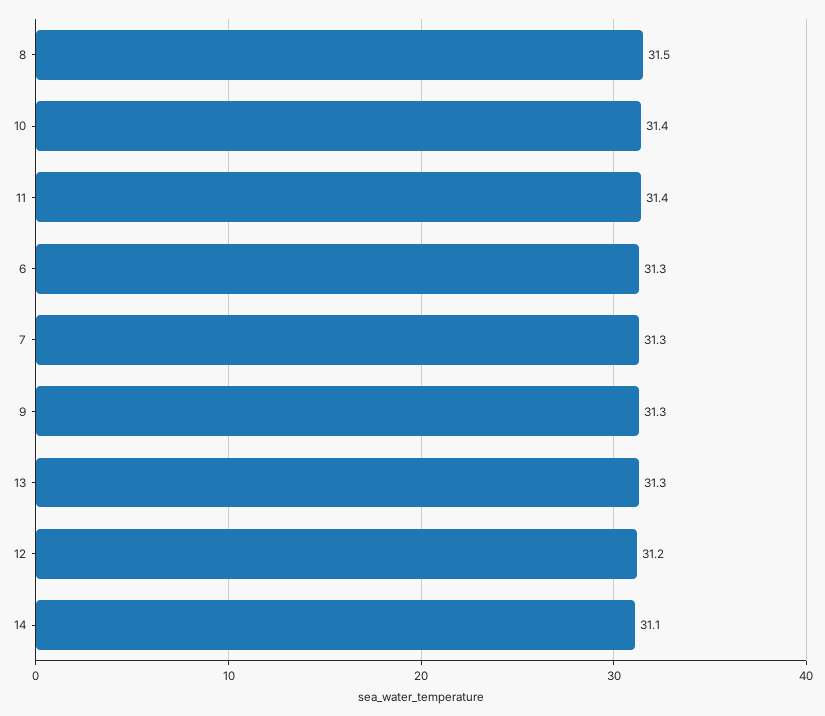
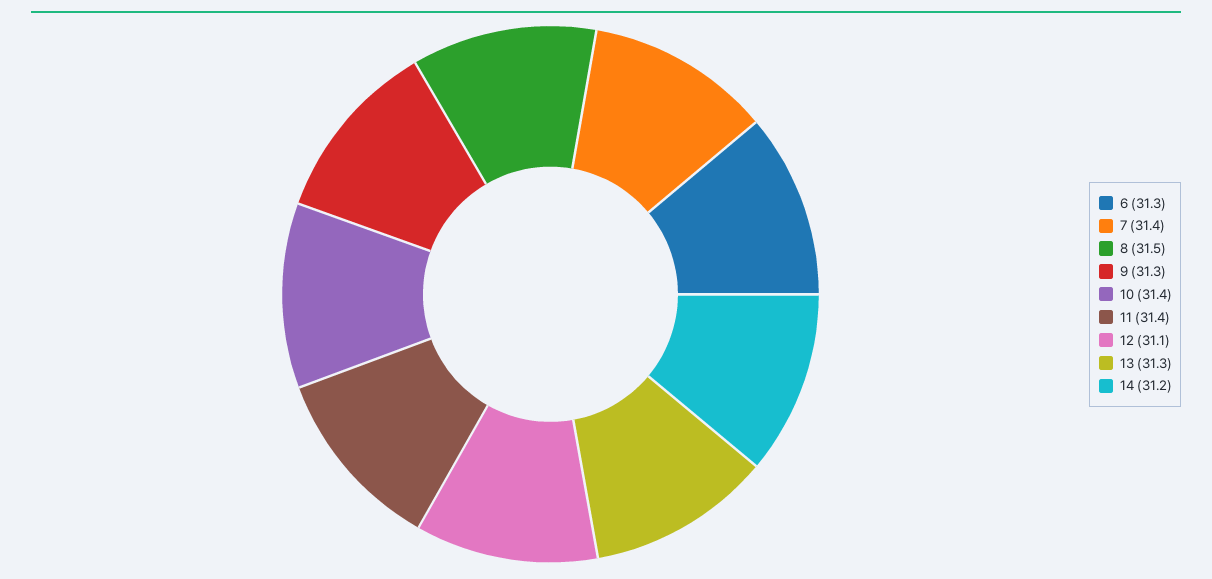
  {
    "8": 31.5,
    "10": 31.4,
    "11": 31.4,
    "6": 31.3,
-   "7": 31.3,
+   "7": 31.4,
    "9": 31.3,
    "13": 31.3,
-   "12": 31.2,
+   "12": 31.1,
-   "14": 31.1
+   "14": 31.2
  }

